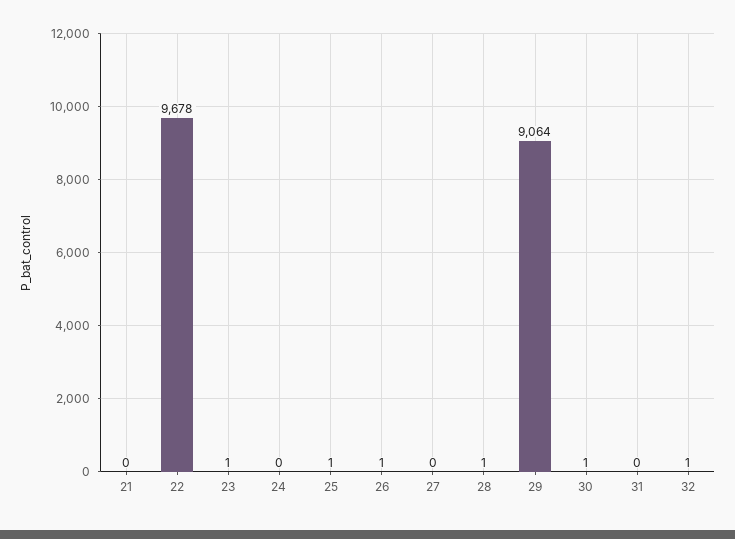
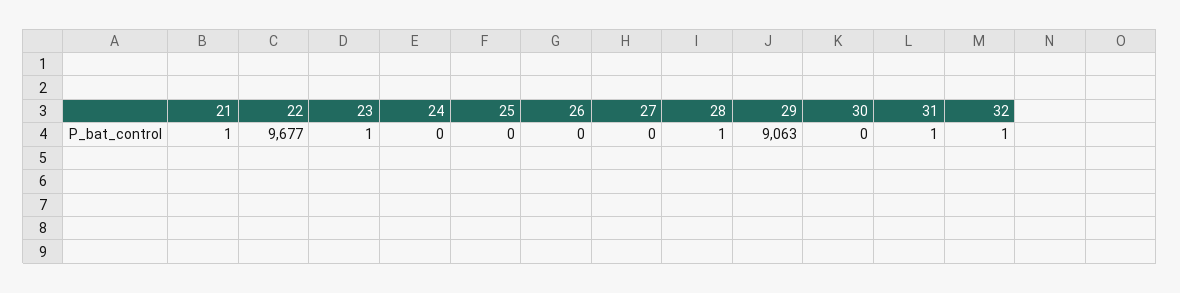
  {
-   "21": 0,
+   "21": 1,
-   "22": 9678,
+   "22": 9677,
    "23": 1,
    "24": 0,
-   "25": 1,
+   "25": 0,
-   "26": 1,
+   "26": 0,
    "27": 0,
    "28": 1,
-   "29": 9064,
+   "29": 9063,
-   "30": 1,
+   "30": 0,
-   "31": 0,
+   "31": 1,
    "32": 1
  }

